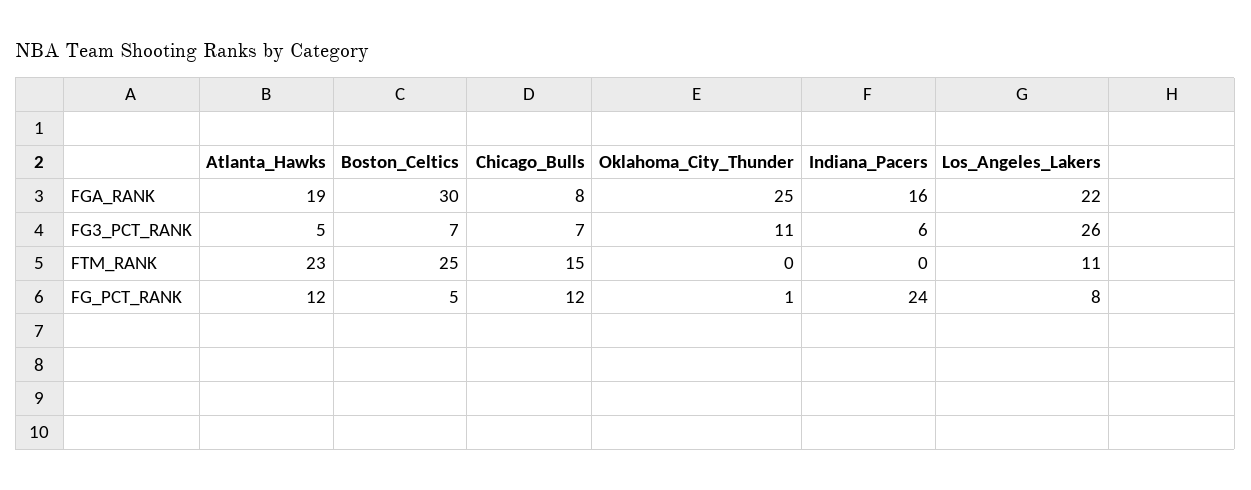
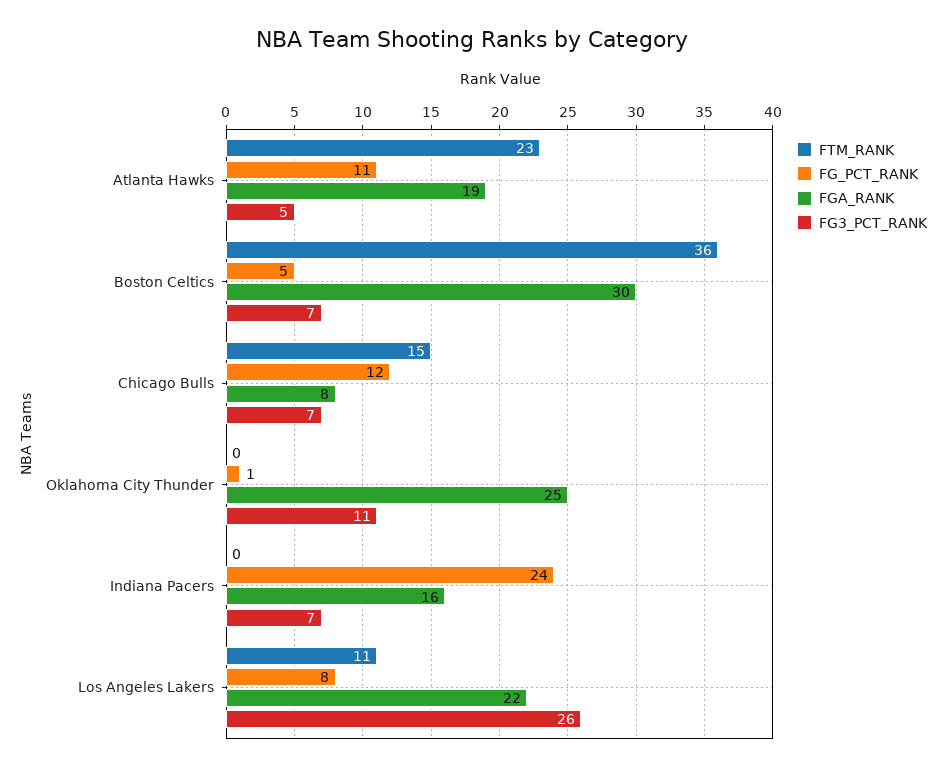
  {
    "FGA_RANK": {
      "Atlanta_Hawks": 19,
      "Boston_Celtics": 30,
      "Chicago_Bulls": 8,
      "Oklahoma_City_Thunder": 25,
      "Indiana_Pacers": 16,
      "Los_Angeles_Lakers": 22
    },
    "FG3_PCT_RANK": {
      "Atlanta_Hawks": 5,
      "Boston_Celtics": 7,
      "Chicago_Bulls": 7,
      "Oklahoma_City_Thunder": 11,
-     "Indiana_Pacers": 6,
+     "Indiana_Pacers": 7,
      "Los_Angeles_Lakers": 26
    },
    "FTM_RANK": {
      "Atlanta_Hawks": 23,
-     "Boston_Celtics": 25,
+     "Boston_Celtics": 36,
      "Chicago_Bulls": 15,
      "Oklahoma_City_Thunder": 0,
      "Indiana_Pacers": 0,
      "Los_Angeles_Lakers": 11
    },
    "FG_PCT_RANK": {
-     "Atlanta_Hawks": 12,
+     "Atlanta_Hawks": 11,
      "Boston_Celtics": 5,
      "Chicago_Bulls": 12,
      "Oklahoma_City_Thunder": 1,
      "Indiana_Pacers": 24,
      "Los_Angeles_Lakers": 8
    }
  }

